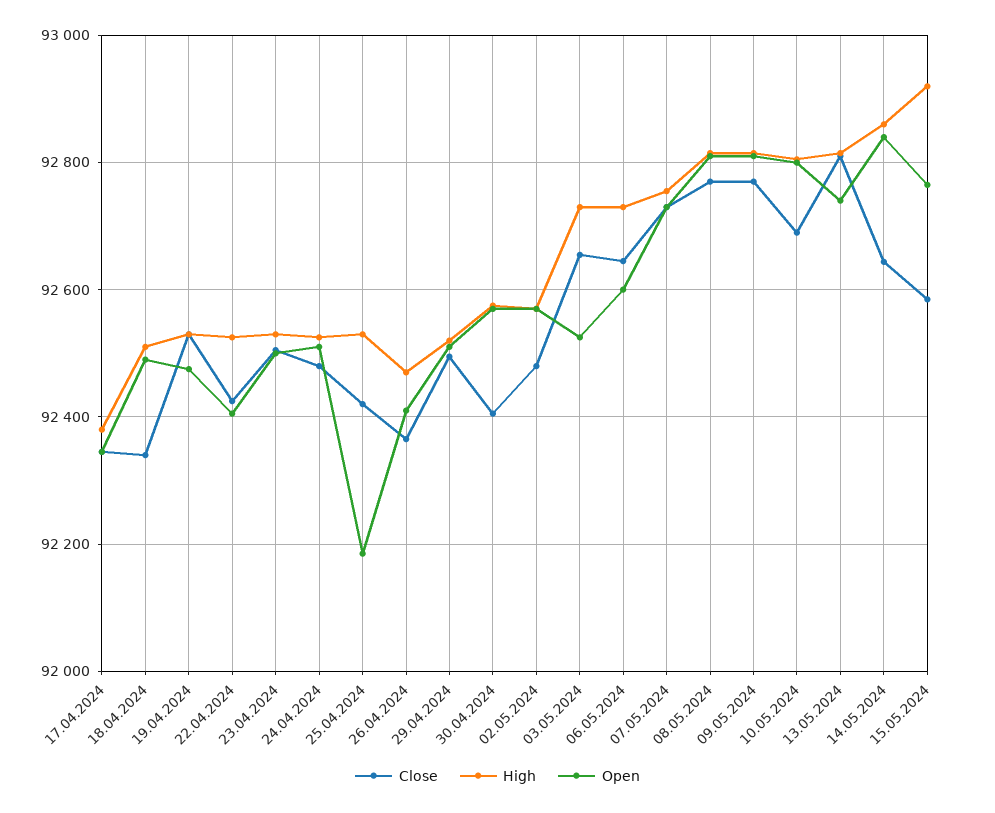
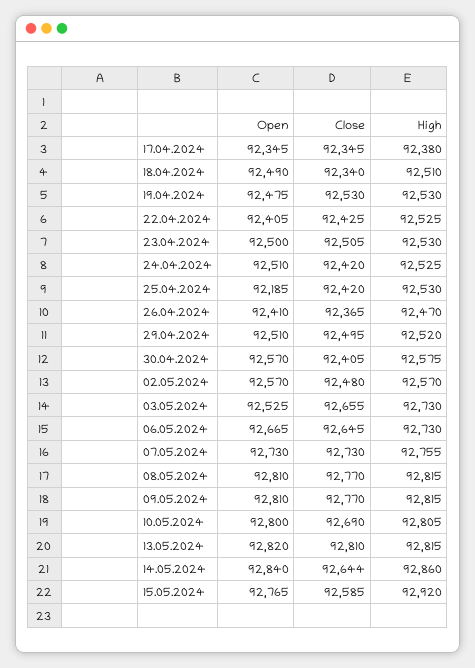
  {
    "Close": {
      "17.04.2024": 92345,
      "18.04.2024": 92340,
      "19.04.2024": 92530,
      "22.04.2024": 92425,
      "23.04.2024": 92505,
-     "24.04.2024": 92480,
+     "24.04.2024": 92420,
      "25.04.2024": 92420,
      "26.04.2024": 92365,
      "29.04.2024": 92495,
      "30.04.2024": 92405,
      "02.05.2024": 92480,
      "03.05.2024": 92655,
      "06.05.2024": 92645,
      "07.05.2024": 92730,
      "08.05.2024": 92770,
      "09.05.2024": 92770,
      "10.05.2024": 92690,
      "13.05.2024": 92810,
      "14.05.2024": 92644,
      "15.05.2024": 92585
    },
    "High": {
      "17.04.2024": 92380,
      "18.04.2024": 92510,
      "19.04.2024": 92530,
      "22.04.2024": 92525,
      "23.04.2024": 92530,
      "24.04.2024": 92525,
      "25.04.2024": 92530,
      "26.04.2024": 92470,
      "29.04.2024": 92520,
      "30.04.2024": 92575,
      "02.05.2024": 92570,
      "03.05.2024": 92730,
      "06.05.2024": 92730,
      "07.05.2024": 92755,
      "08.05.2024": 92815,
      "09.05.2024": 92815,
      "10.05.2024": 92805,
      "13.05.2024": 92815,
      "14.05.2024": 92860,
      "15.05.2024": 92920
    },
    "Open": {
      "17.04.2024": 92345,
      "18.04.2024": 92490,
      "19.04.2024": 92475,
      "22.04.2024": 92405,
      "23.04.2024": 92500,
      "24.04.2024": 92510,
      "25.04.2024": 92185,
      "26.04.2024": 92410,
      "29.04.2024": 92510,
      "30.04.2024": 92570,
      "02.05.2024": 92570,
      "03.05.2024": 92525,
-     "06.05.2024": 92600,
+     "06.05.2024": 92665,
      "07.05.2024": 92730,
      "08.05.2024": 92810,
      "09.05.2024": 92810,
      "10.05.2024": 92800,
-     "13.05.2024": 92740,
+     "13.05.2024": 92820,
      "14.05.2024": 92840,
      "15.05.2024": 92765
    }
  }

